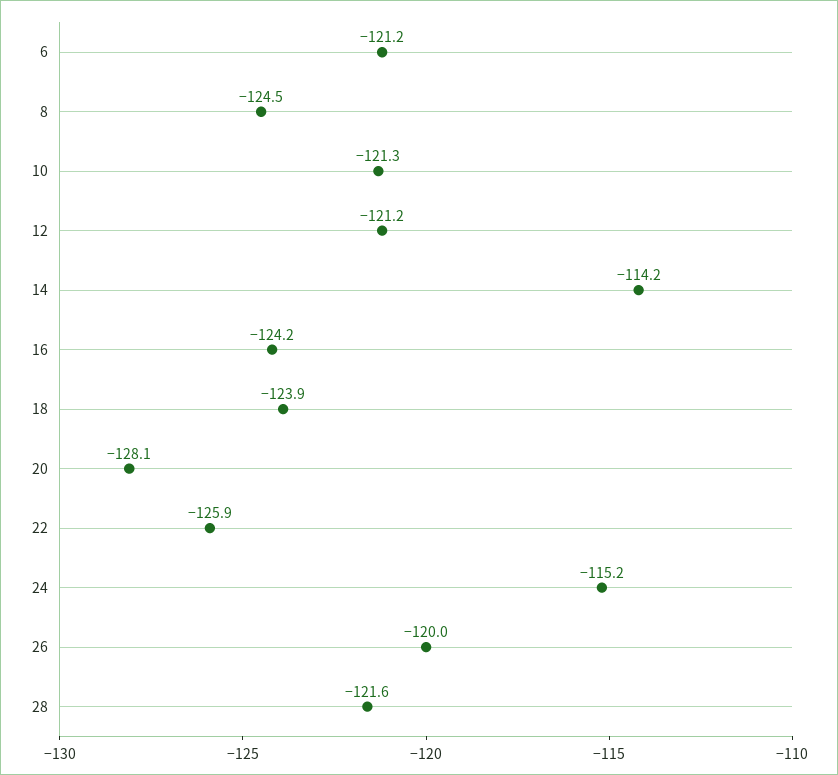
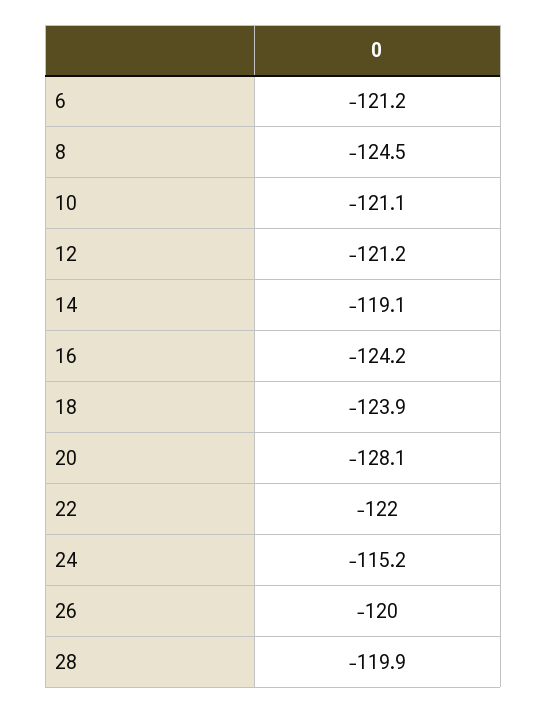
  {
    "6": -121.2,
    "8": -124.5,
-   "10": -121.3,
+   "10": -121.1,
    "12": -121.2,
-   "14": -114.2,
+   "14": -119.1,
    "16": -124.2,
    "18": -123.9,
    "20": -128.1,
-   "22": -125.9,
+   "22": -122,
    "24": -115.2,
    "26": -120,
-   "28": -121.6
+   "28": -119.9
  }

